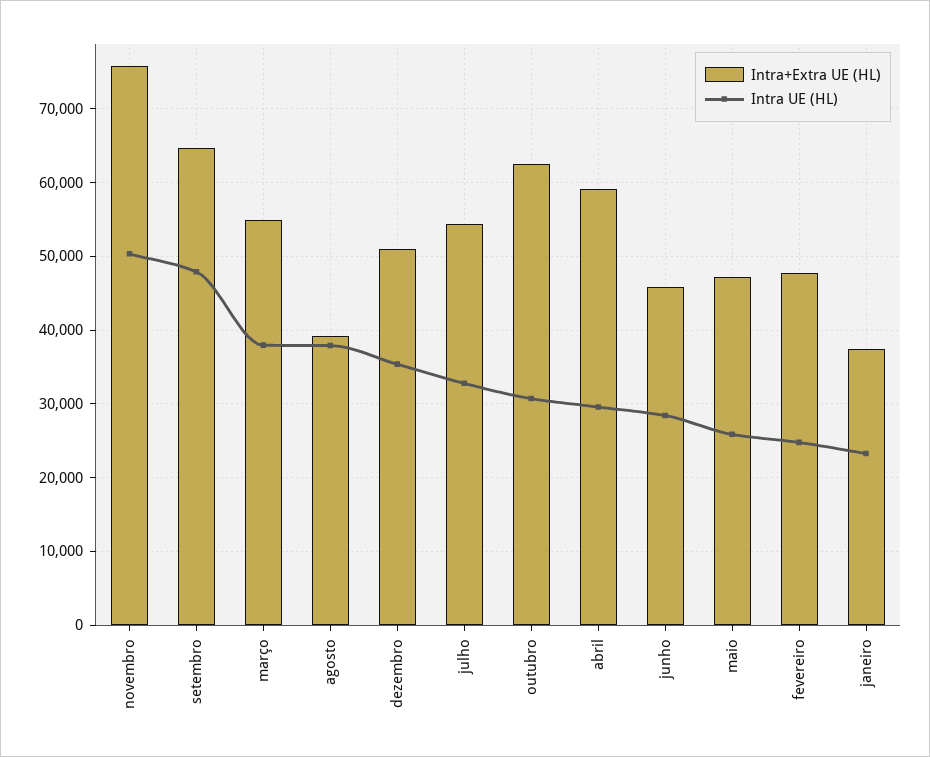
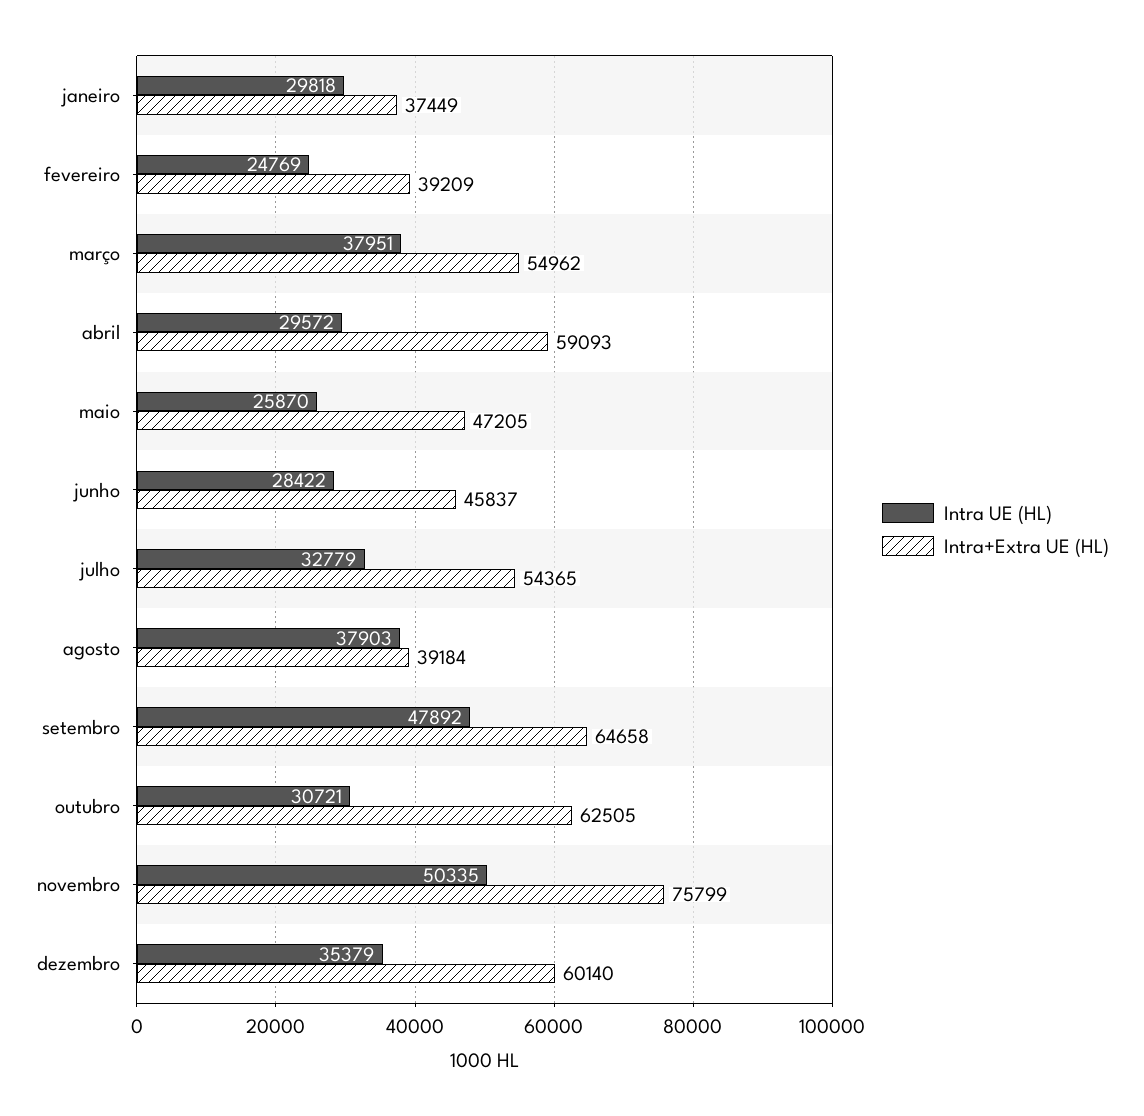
  {
    "Intra+Extra UE (HL)": {
      "novembro": 75799,
      "setembro": 64658,
      "março": 54962,
      "agosto": 39184,
-     "dezembro": 51000,
+     "dezembro": 60140,
      "julho": 54365,
      "outubro": 62505,
      "abril": 59093,
      "junho": 45837,
      "maio": 47205,
-     "fevereiro": 48000,
+     "fevereiro": 39209,
      "janeiro": 37449
    },
    "Intra UE (HL)": {
      "novembro": 50335,
      "setembro": 47892,
      "março": 37951,
      "agosto": 37903,
      "dezembro": 35379,
      "julho": 32779,
      "outubro": 30721,
      "abril": 29572,
      "junho": 28422,
      "maio": 25870,
      "fevereiro": 24769,
-     "janeiro": 23000
+     "janeiro": 29818
    }
  }

